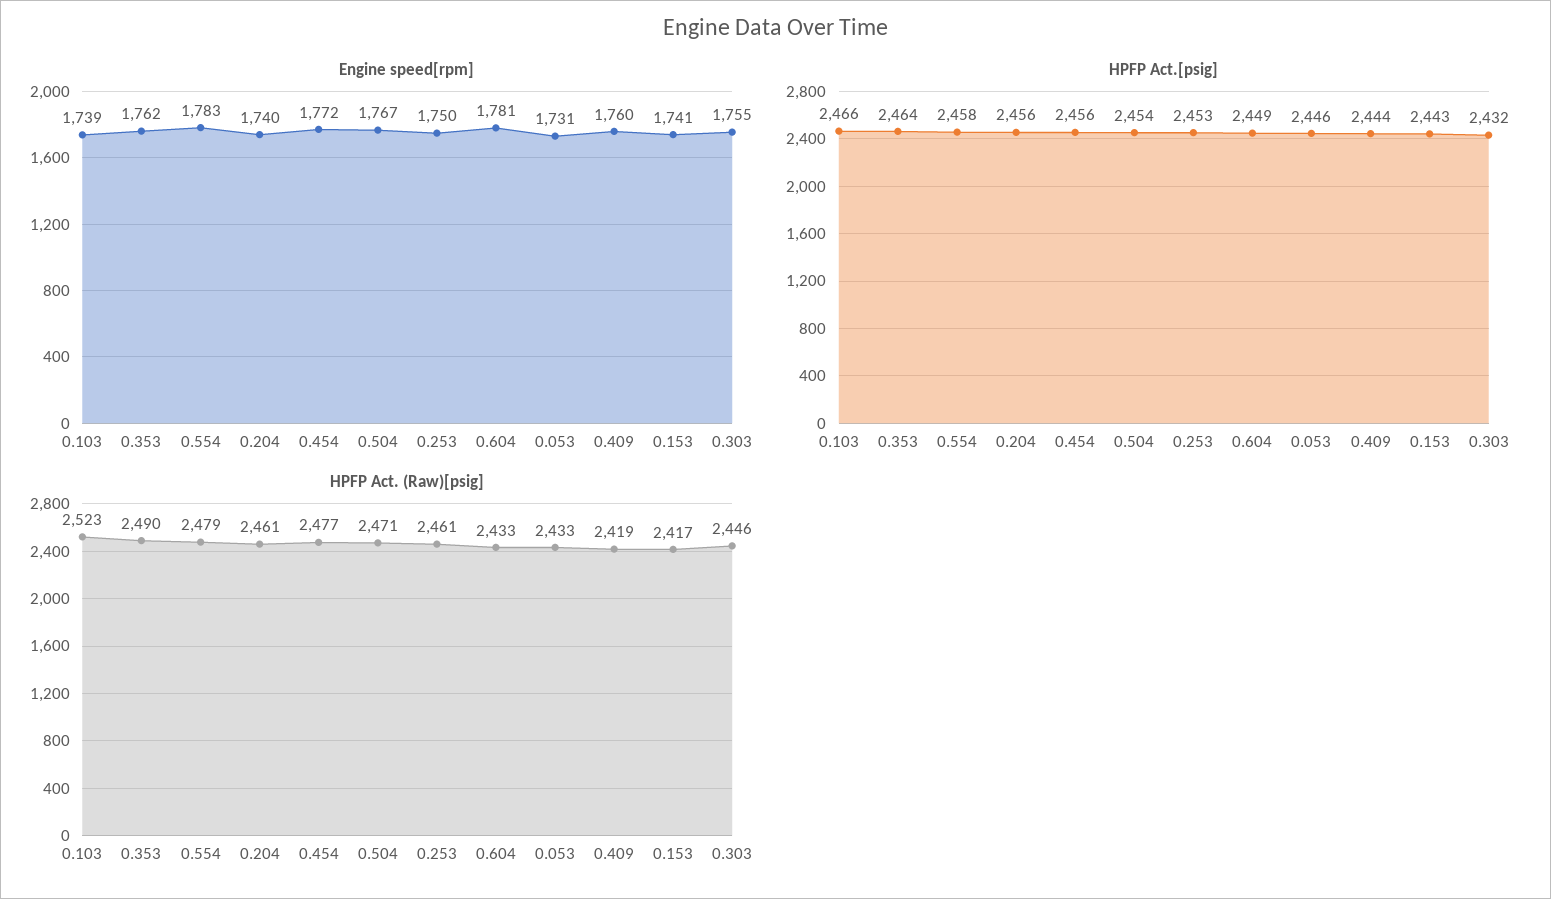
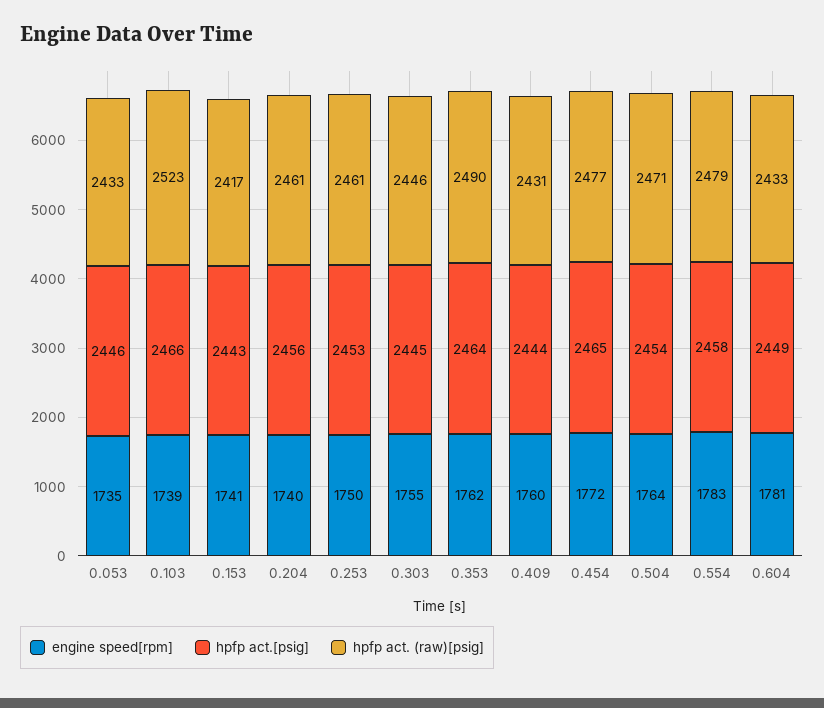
  {
    "Engine speed[rpm]": {
      "0.103": 1739,
      "0.353": 1762,
      "0.554": 1783,
      "0.204": 1740,
      "0.454": 1772,
-     "0.504": 1767,
+     "0.504": 1764,
      "0.253": 1750,
      "0.604": 1781,
-     "0.053": 1731,
+     "0.053": 1735,
      "0.409": 1760,
      "0.153": 1741,
      "0.303": 1755
    },
    "HPFP Act.[psig]": {
      "0.103": 2466,
      "0.353": 2464,
      "0.554": 2458,
      "0.204": 2456,
-     "0.454": 2456,
+     "0.454": 2465,
      "0.504": 2454,
      "0.253": 2453,
      "0.604": 2449,
      "0.053": 2446,
      "0.409": 2444,
      "0.153": 2443,
-     "0.303": 2432
+     "0.303": 2445
    },
    "HPFP Act. (Raw)[psig]": {
      "0.103": 2523,
      "0.353": 2490,
      "0.554": 2479,
      "0.204": 2461,
      "0.454": 2477,
      "0.504": 2471,
      "0.253": 2461,
      "0.604": 2433,
      "0.053": 2433,
-     "0.409": 2419,
+     "0.409": 2431,
      "0.153": 2417,
      "0.303": 2446
    }
  }

